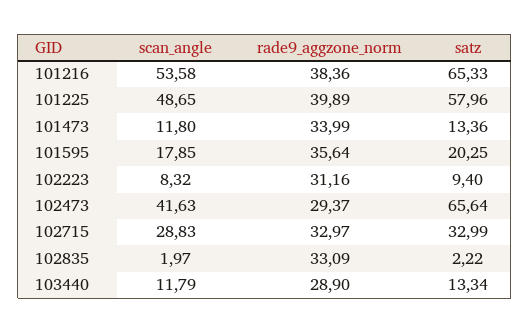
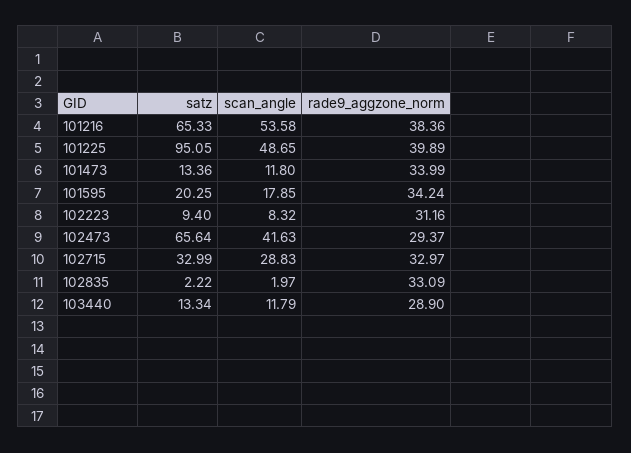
  {
    "scan_angle": {
      "101216": 53.58,
      "101225": 48.65,
      "101473": 11.8,
      "101595": 17.85,
      "102223": 8.32,
      "102473": 41.63,
      "102715": 28.83,
      "102835": 1.97,
      "103440": 11.79
    },
    "rade9_aggzone_norm": {
      "101216": 38.36,
      "101225": 39.89,
      "101473": 33.99,
-     "101595": 35.64,
+     "101595": 34.24,
      "102223": 31.16,
      "102473": 29.37,
      "102715": 32.97,
      "102835": 33.09,
      "103440": 28.9
    },
    "satz": {
      "101216": 65.33,
-     "101225": 57.96,
+     "101225": 95.05,
      "101473": 13.36,
      "101595": 20.25,
      "102223": 9.4,
      "102473": 65.64,
      "102715": 32.99,
      "102835": 2.22,
      "103440": 13.34
    }
  }

